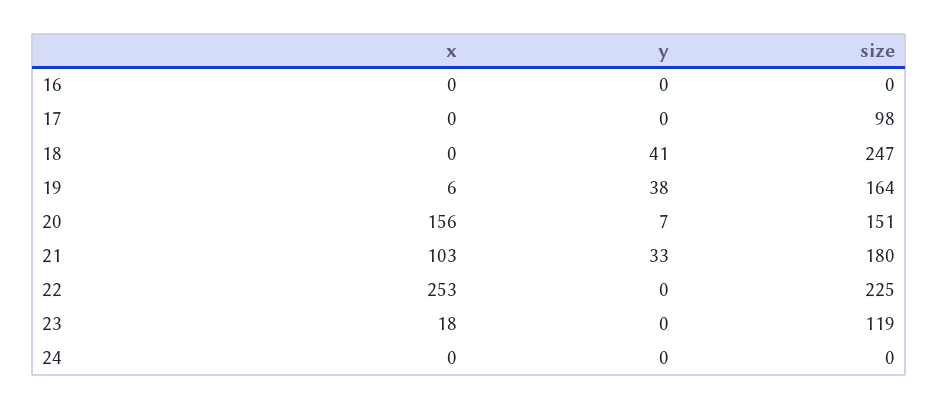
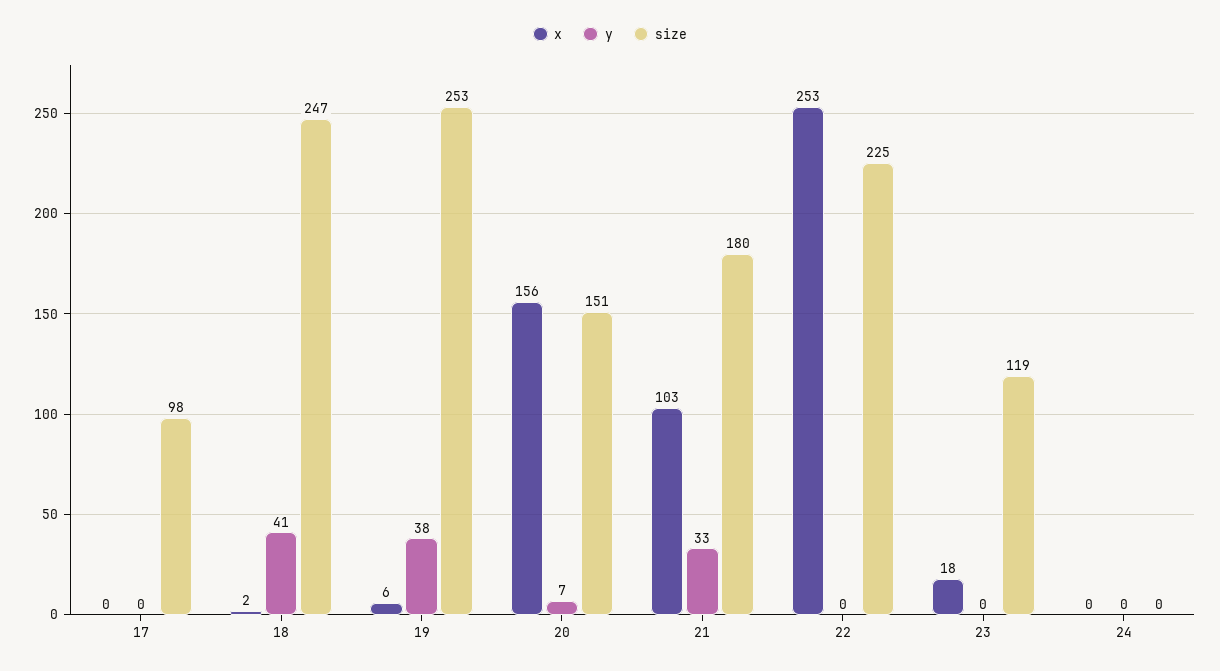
  {
    "x": {
-     "16": 0,
      "17": 0,
-     "18": 0,
+     "18": 2,
      "19": 6,
      "20": 156,
      "21": 103,
      "22": 253,
      "23": 18,
      "24": 0
    },
    "y": {
-     "16": 0,
      "17": 0,
      "18": 41,
      "19": 38,
      "20": 7,
      "21": 33,
      "22": 0,
      "23": 0,
      "24": 0
    },
    "size": {
-     "16": 0,
      "17": 98,
      "18": 247,
-     "19": 164,
+     "19": 253,
      "20": 151,
      "21": 180,
      "22": 225,
      "23": 119,
      "24": 0
    }
  }

